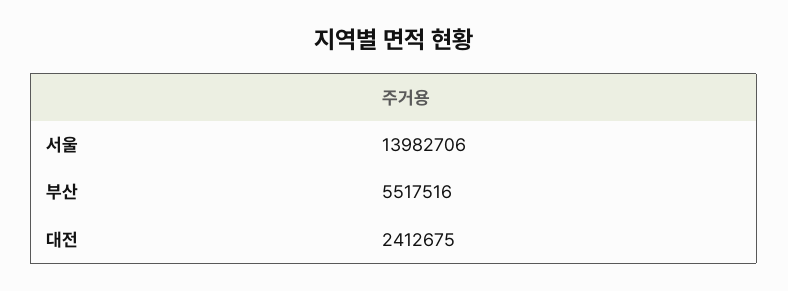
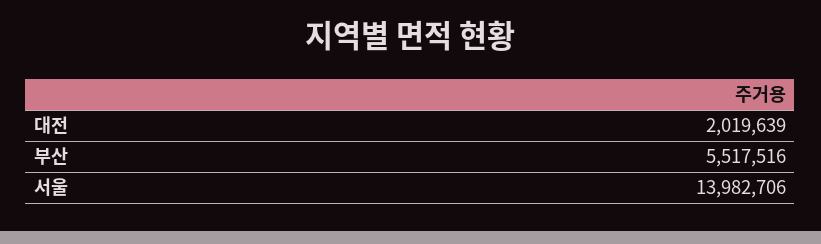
  {
    "서울": 13982706,
    "부산": 5517516,
-   "대전": 2412675
+   "대전": 2019639
  }

